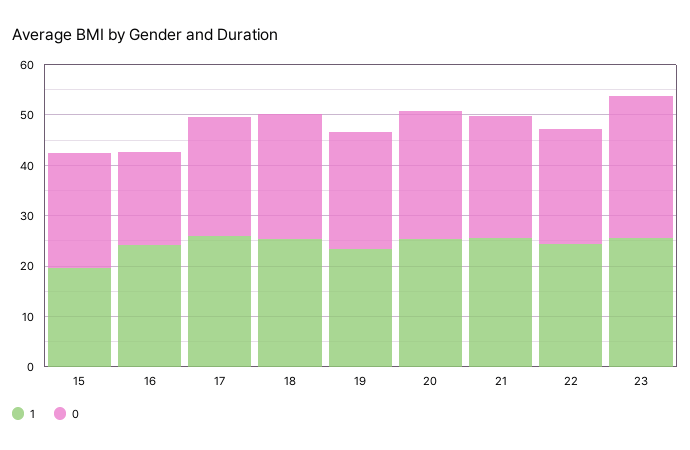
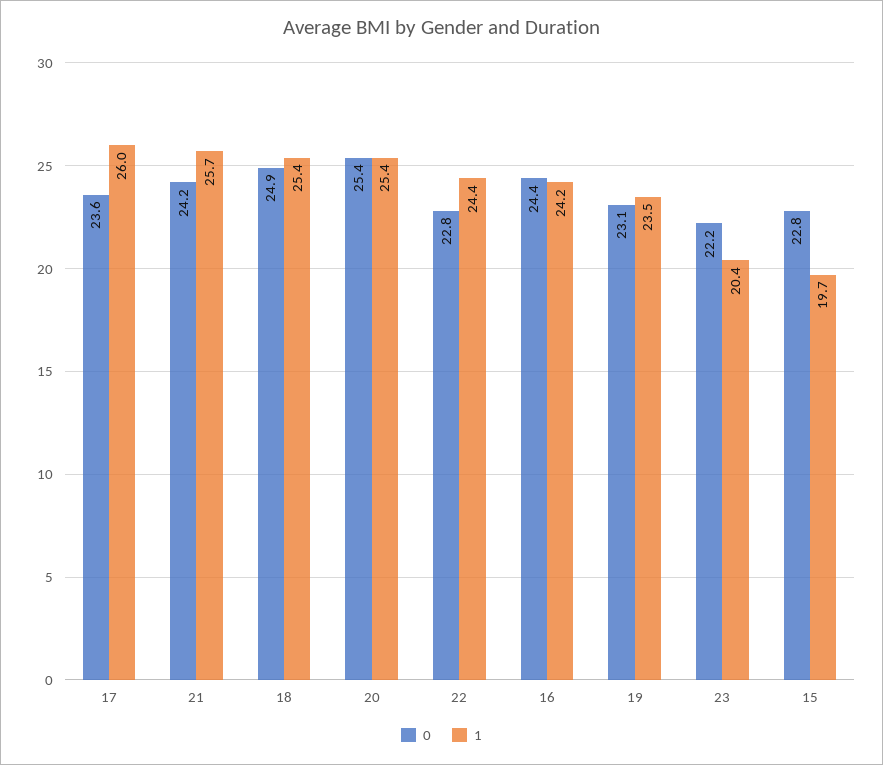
  {
    "1": {
      "15": 19.7,
      "16": 24.2,
      "17": 26,
      "18": 25.4,
      "19": 23.5,
      "20": 25.4,
      "21": 25.7,
      "22": 24.4,
-     "23": 26
+     "23": 20.4
    },
    "0": {
      "15": 22.8,
-     "16": 18,
+     "16": 24.4,
      "17": 23.6,
      "18": 24.9,
      "19": 23.1,
      "20": 25.4,
      "21": 24.2,
      "22": 22.8,
-     "23": 28
+     "23": 22.2
    }
  }

